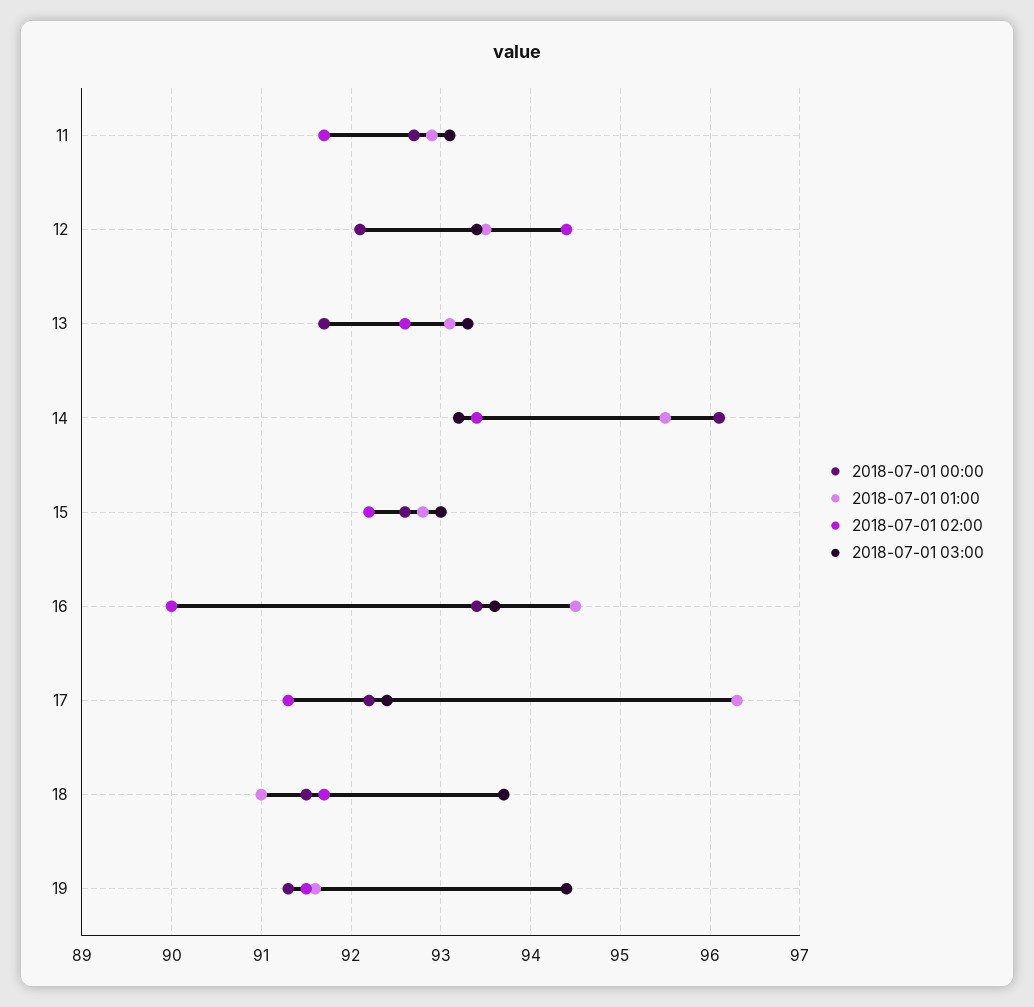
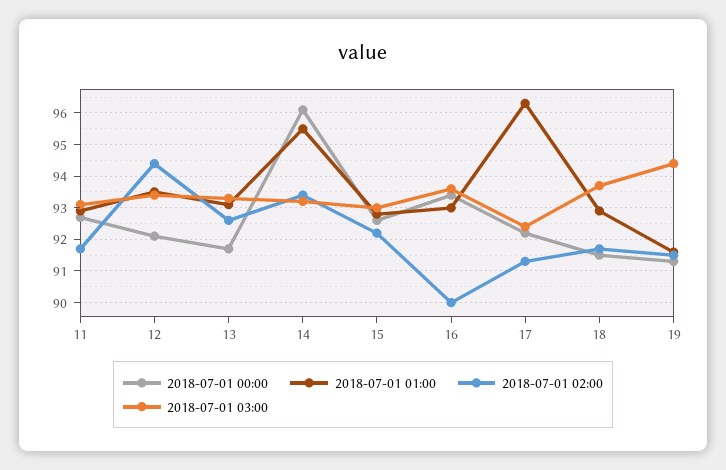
  {
    "2018-07-01 00:00": {
      "11": 92.7,
      "12": 92.1,
      "13": 91.7,
      "14": 96.1,
      "15": 92.6,
      "16": 93.4,
      "17": 92.2,
      "18": 91.5,
      "19": 91.3
    },
    "2018-07-01 01:00": {
      "11": 92.9,
      "12": 93.5,
      "13": 93.1,
      "14": 95.5,
      "15": 92.8,
-     "16": 94.5,
+     "16": 93,
      "17": 96.3,
-     "18": 91,
+     "18": 93,
      "19": 91.6
    },
    "2018-07-01 02:00": {
      "11": 91.7,
      "12": 94.4,
      "13": 92.6,
      "14": 93.4,
      "15": 92.2,
      "16": 90,
      "17": 91.3,
      "18": 91.7,
      "19": 91.5
    },
    "2018-07-01 03:00": {
      "11": 93.1,
      "12": 93.4,
      "13": 93.3,
      "14": 93.2,
      "15": 93,
      "16": 93.6,
      "17": 92.4,
      "18": 93.7,
      "19": 94.4
    }
  }

